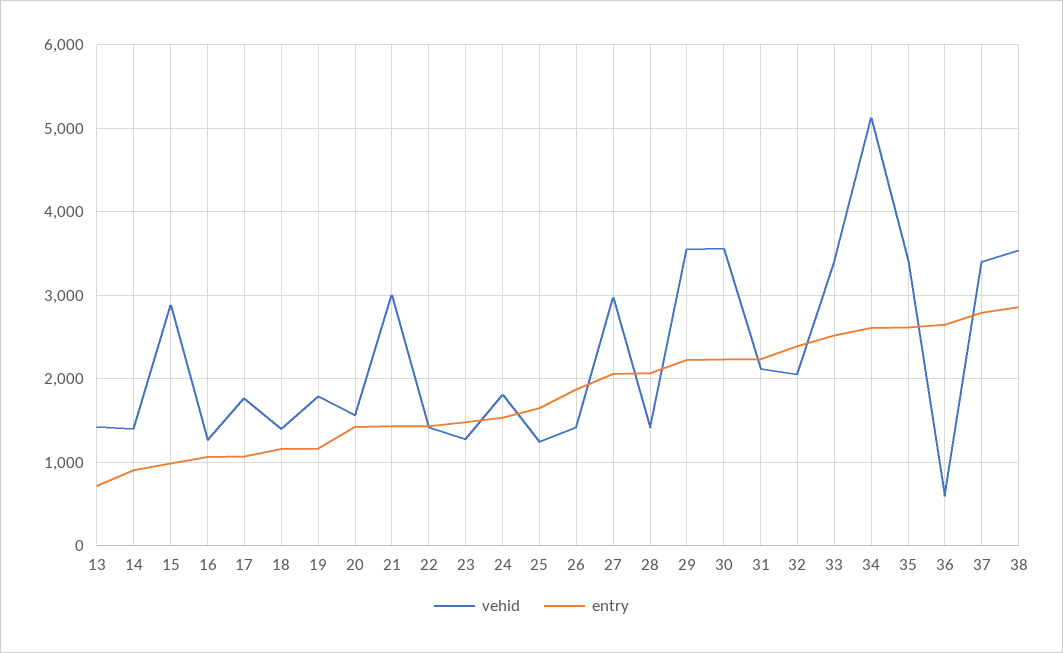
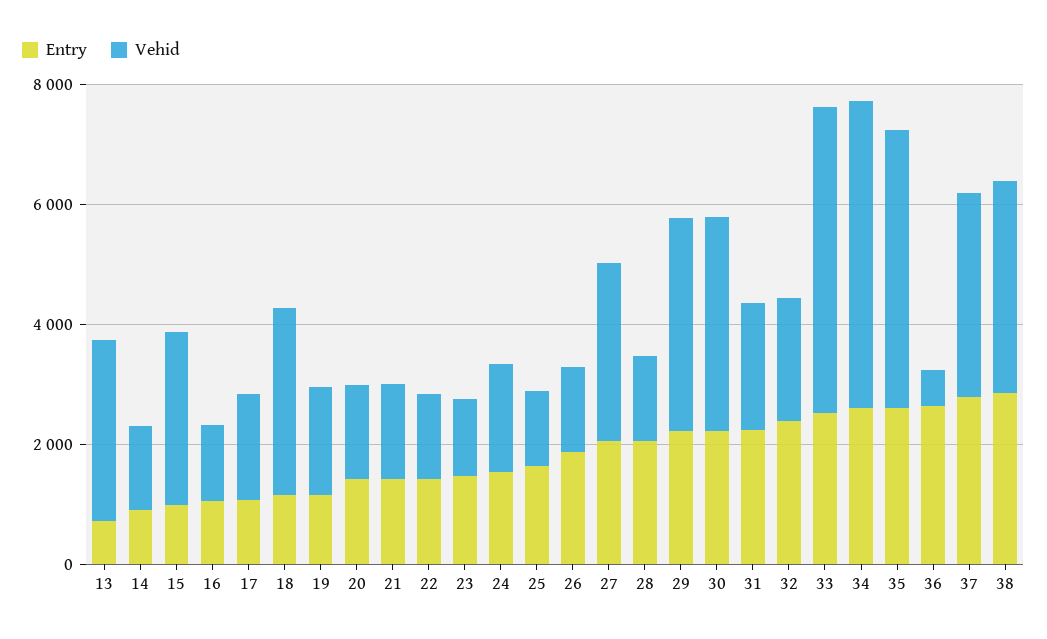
  {
    "vehid": {
-     "13": 1400,
+     "13": 3000,
      "14": 1400,
      "15": 2900,
      "16": 1300,
      "17": 1800,
-     "18": 1400,
+     "18": 3000,
      "19": 1800,
      "20": 1600,
-     "21": 3000,
+     "21": 1500,
      "22": 1400,
      "23": 1300,
      "24": 1800,
      "25": 1200,
      "26": 1400,
      "27": 3000,
      "28": 1400,
      "29": 3600,
      "30": 3600,
      "31": 2100,
      "32": 2100,
-     "33": 3400,
+     "33": 5000,
      "34": 5100,
-     "35": 3400,
+     "35": 4500,
      "36": 600,
      "37": 3400,
      "38": 3500
    },
    "entry": {
      "13": 700,
      "14": 900,
      "15": 1000,
      "16": 1100,
      "17": 1100,
      "18": 1200,
      "19": 1200,
      "20": 1400,
      "21": 1400,
      "22": 1400,
      "23": 1500,
      "24": 1500,
      "25": 1600,
      "26": 1900,
      "27": 2100,
      "28": 2100,
      "29": 2200,
      "30": 2200,
      "31": 2200,
      "32": 2400,
      "33": 2500,
      "34": 2600,
      "35": 2600,
      "36": 2600,
      "37": 2800,
      "38": 2900
    }
  }

